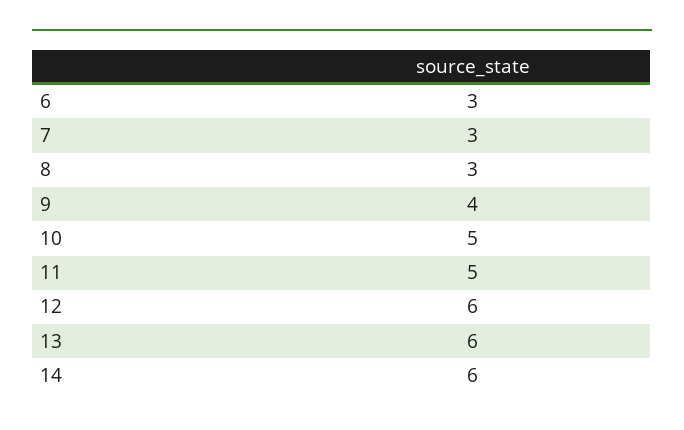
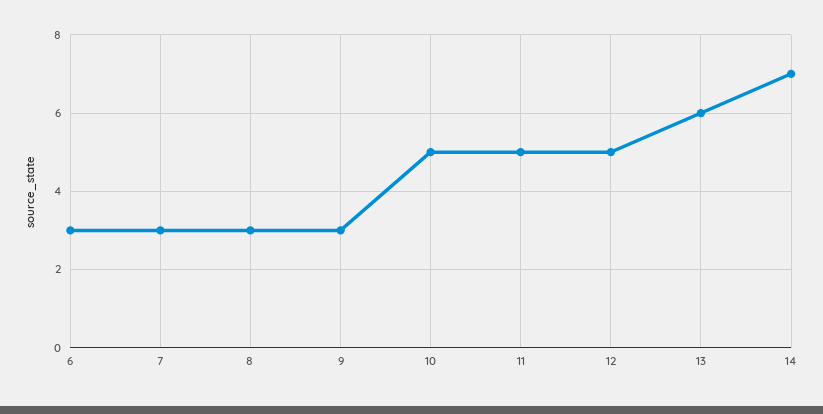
  {
    "6": 3,
    "7": 3,
    "8": 3,
-   "9": 4,
+   "9": 3,
    "10": 5,
    "11": 5,
-   "12": 6,
+   "12": 5,
    "13": 6,
-   "14": 6
+   "14": 7
  }

